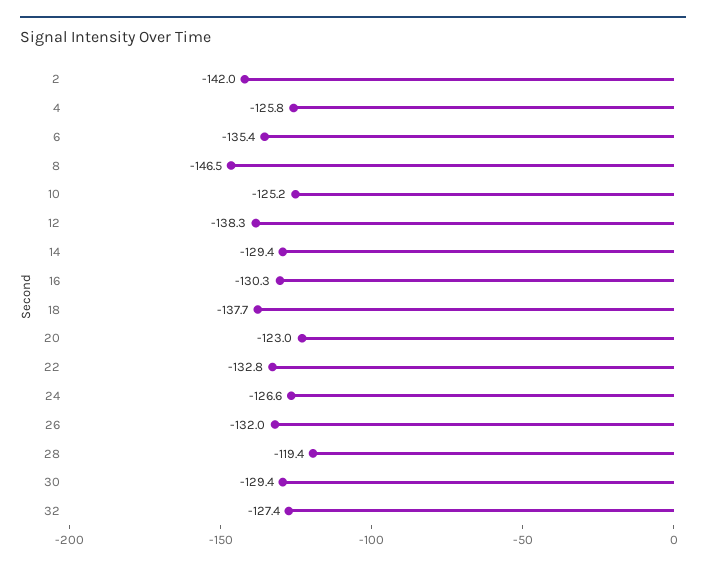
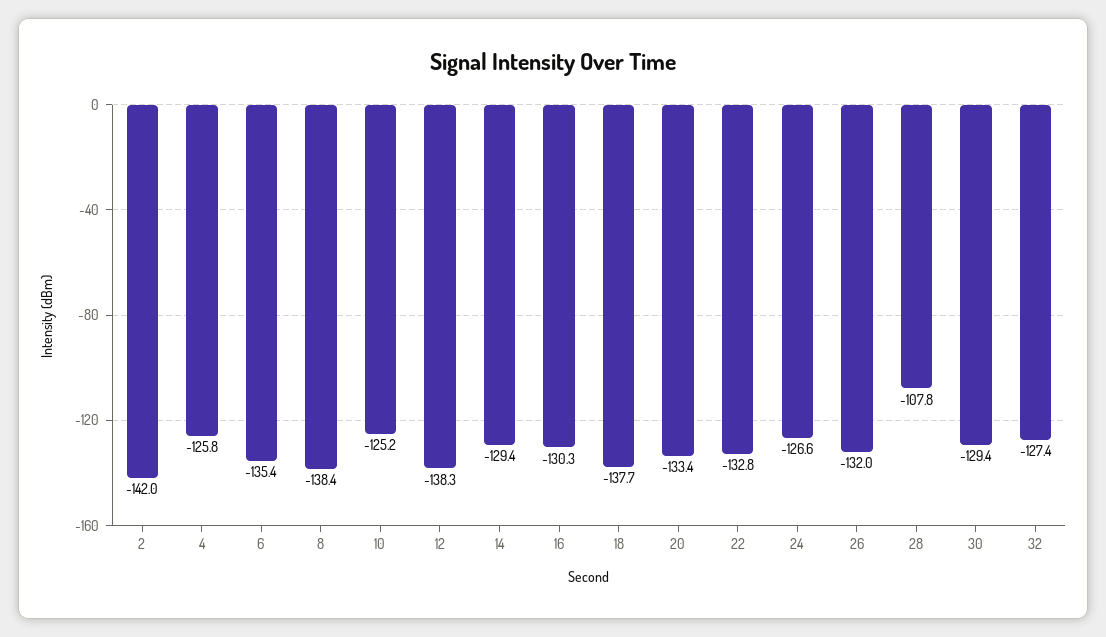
  {
    "2": -142,
    "4": -125.8,
    "6": -135.4,
-   "8": -146.5,
+   "8": -138.4,
    "10": -125.2,
    "12": -138.3,
    "14": -129.4,
    "16": -130.3,
    "18": -137.7,
-   "20": -123,
+   "20": -133.4,
    "22": -132.8,
    "24": -126.6,
    "26": -132,
-   "28": -119.4,
+   "28": -107.8,
    "30": -129.4,
    "32": -127.4
  }

